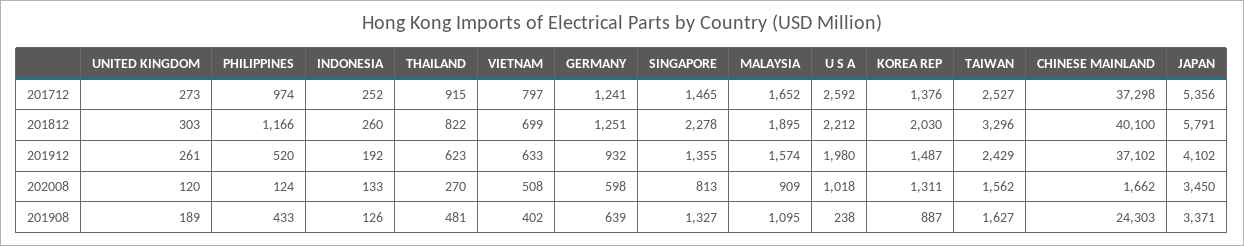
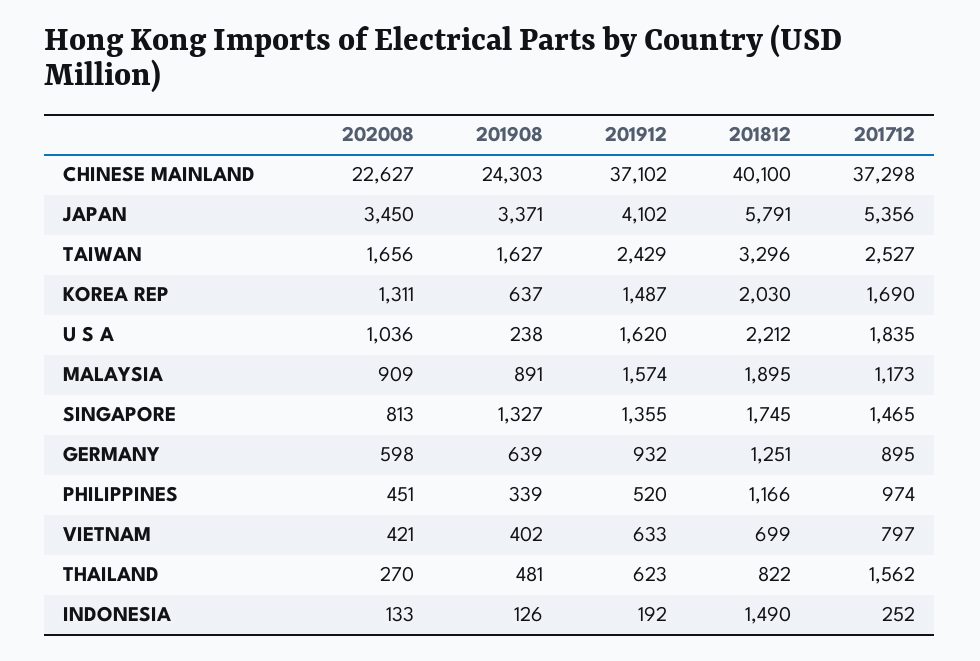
  {
-   "UNITED KINGDOM": {
-     "201712": 273,
-     "201812": 303,
-     "201912": 261,
-     "202008": 120,
-     "201908": 189
-   },
    "PHILIPPINES": {
      "201712": 974,
      "201812": 1166,
      "201912": 520,
-     "202008": 124,
+     "202008": 451,
-     "201908": 433
+     "201908": 339
    },
    "INDONESIA": {
      "201712": 252,
-     "201812": 260,
+     "201812": 1490,
      "201912": 192,
      "202008": 133,
      "201908": 126
    },
    "THAILAND": {
-     "201712": 915,
+     "201712": 1562,
      "201812": 822,
      "201912": 623,
      "202008": 270,
      "201908": 481
    },
    "VIETNAM": {
      "201712": 797,
      "201812": 699,
      "201912": 633,
-     "202008": 508,
+     "202008": 421,
      "201908": 402
    },
    "GERMANY": {
-     "201712": 1241,
+     "201712": 895,
      "201812": 1251,
      "201912": 932,
      "202008": 598,
      "201908": 639
    },
    "SINGAPORE": {
      "201712": 1465,
-     "201812": 2278,
+     "201812": 1745,
      "201912": 1355,
      "202008": 813,
      "201908": 1327
    },
    "MALAYSIA": {
-     "201712": 1652,
+     "201712": 1173,
      "201812": 1895,
      "201912": 1574,
      "202008": 909,
-     "201908": 1095
+     "201908": 891
    },
    "U S A": {
-     "201712": 2592,
+     "201712": 1835,
      "201812": 2212,
-     "201912": 1980,
+     "201912": 1620,
-     "202008": 1018,
+     "202008": 1036,
      "201908": 238
    },
    "KOREA REP": {
-     "201712": 1376,
+     "201712": 1690,
      "201812": 2030,
      "201912": 1487,
      "202008": 1311,
-     "201908": 887
+     "201908": 637
    },
    "TAIWAN": {
      "201712": 2527,
      "201812": 3296,
      "201912": 2429,
-     "202008": 1562,
+     "202008": 1656,
      "201908": 1627
    },
    "CHINESE MAINLAND": {
      "201712": 37298,
      "201812": 40100,
      "201912": 37102,
-     "202008": 1662,
+     "202008": 22627,
      "201908": 24303
    },
    "JAPAN": {
      "201712": 5356,
      "201812": 5791,
      "201912": 4102,
      "202008": 3450,
      "201908": 3371
    }
  }

